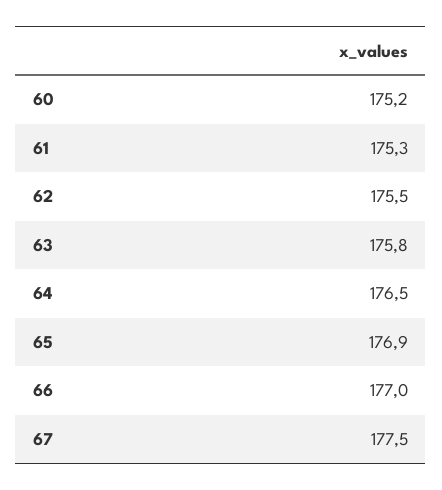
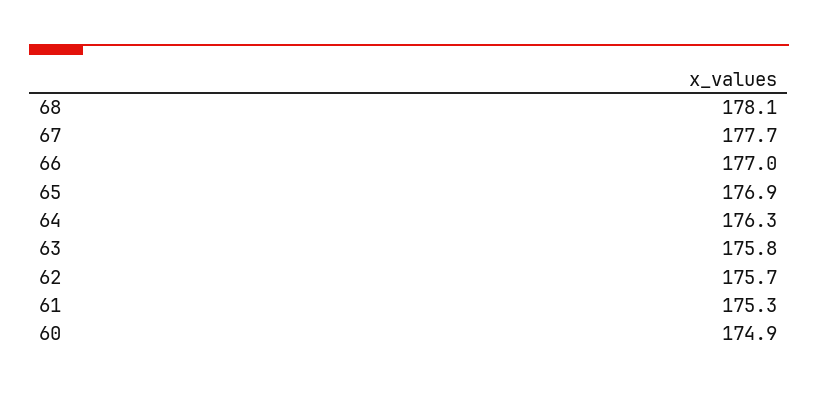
  {
-   "60": 175.2,
+   "60": 174.9,
    "61": 175.3,
-   "62": 175.5,
+   "62": 175.7,
    "63": 175.8,
-   "64": 176.5,
+   "64": 176.3,
    "65": 176.9,
    "66": 177,
-   "67": 177.5
+   "67": 177.7,
+   "68": 178.1
  }

